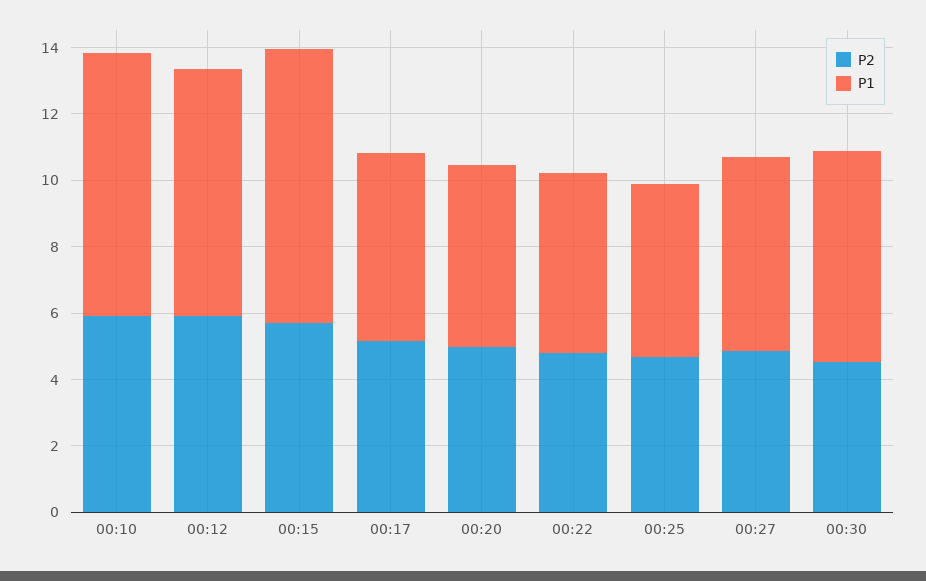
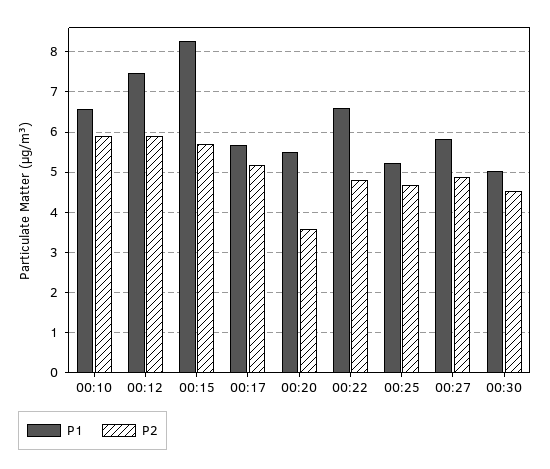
  {
    "P2": {
      "00:10": 6,
      "00:12": 6,
      "00:15": 5.8,
      "00:17": 5.2,
-     "00:20": 5,
+     "00:20": 3.6,
      "00:22": 4.8,
      "00:25": 4.6,
      "00:27": 4.8,
      "00:30": 4.6
    },
    "P1": {
-     "00:10": 8,
+     "00:10": 6.6,
      "00:12": 7.4,
      "00:15": 8.2,
      "00:17": 5.6,
      "00:20": 5.6,
-     "00:22": 5.5,
+     "00:22": 6.6,
      "00:25": 5.2,
      "00:27": 5.8,
-     "00:30": 6.5
+     "00:30": 5
    }
  }

